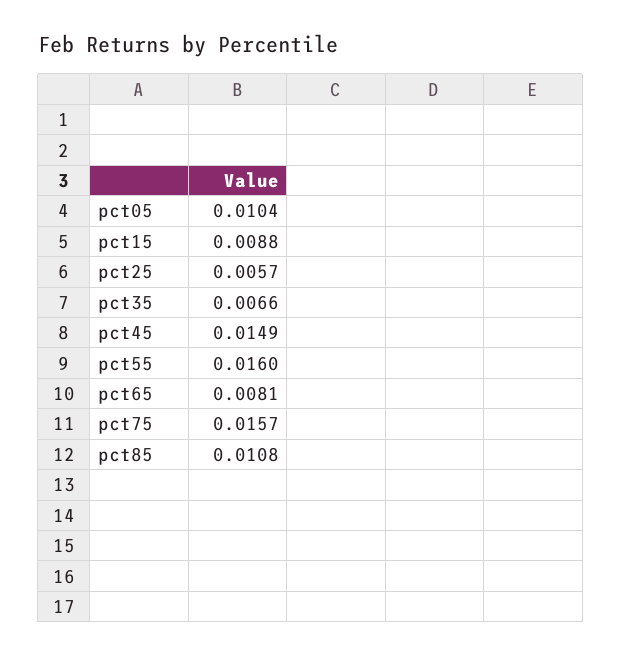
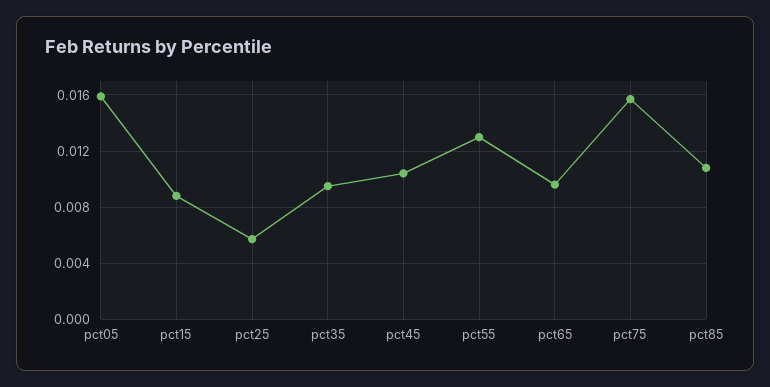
  {
-   "pct05": 0.0104,
+   "pct05": 0.016,
    "pct15": 0.0088,
    "pct25": 0.0057,
-   "pct35": 0.0066,
+   "pct35": 0.0095,
-   "pct45": 0.0149,
+   "pct45": 0.0105,
-   "pct55": 0.016,
+   "pct55": 0.013,
-   "pct65": 0.0081,
+   "pct65": 0.0095,
    "pct75": 0.0157,
    "pct85": 0.0108
  }

